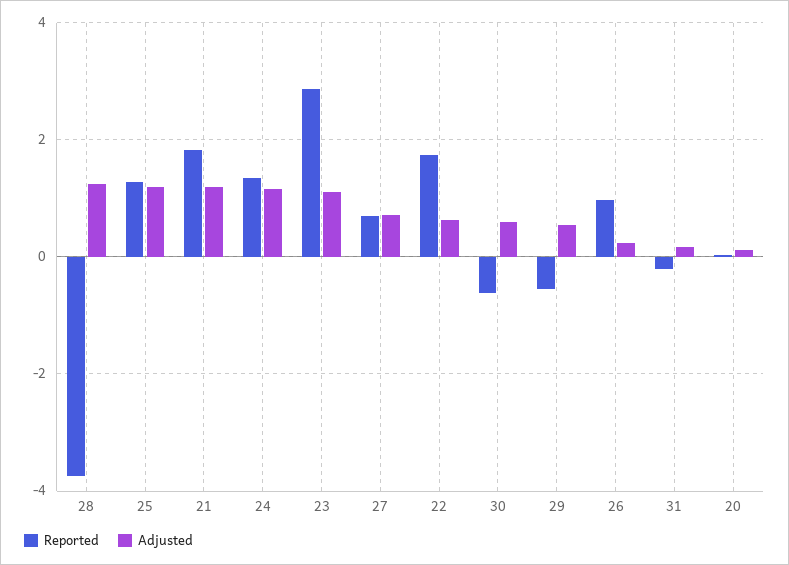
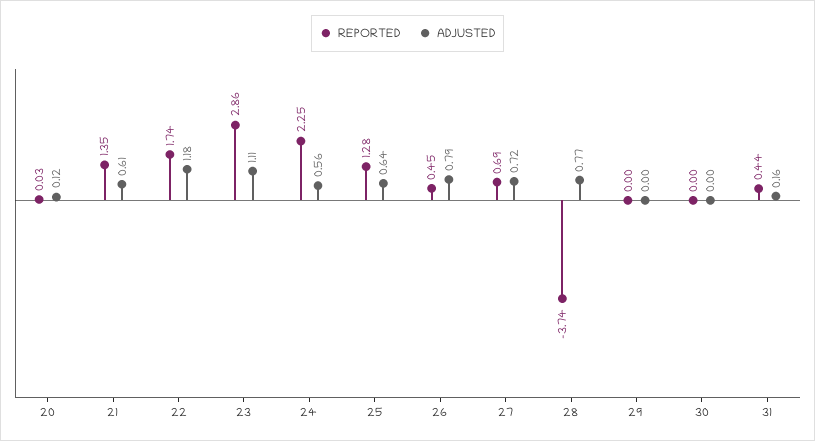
  {
    "Reported": {
      "28": -3.74,
      "25": 1.28,
-     "21": 1.8,
+     "21": 1.35,
-     "24": 1.4,
+     "24": 2.25,
      "23": 2.86,
      "27": 0.69,
      "22": 1.74,
-     "30": -0.6,
+     "30": 0,
-     "29": -0.6,
+     "29": 0,
-     "26": 1,
+     "26": 0.45,
-     "31": -0.2,
+     "31": 0.44,
      "20": 0.03
    },
    "Adjusted": {
-     "28": 1.2,
+     "28": 0.77,
-     "25": 1.2,
+     "25": 0.64,
-     "21": 1.2,
+     "21": 0.61,
-     "24": 1.2,
+     "24": 0.56,
      "23": 1.11,
      "27": 0.72,
-     "22": 0.6,
+     "22": 1.18,
-     "30": 0.6,
+     "30": 0,
-     "29": 0.6,
+     "29": 0,
-     "26": 0.2,
+     "26": 0.79,
      "31": 0.16,
      "20": 0.12
    }
  }

